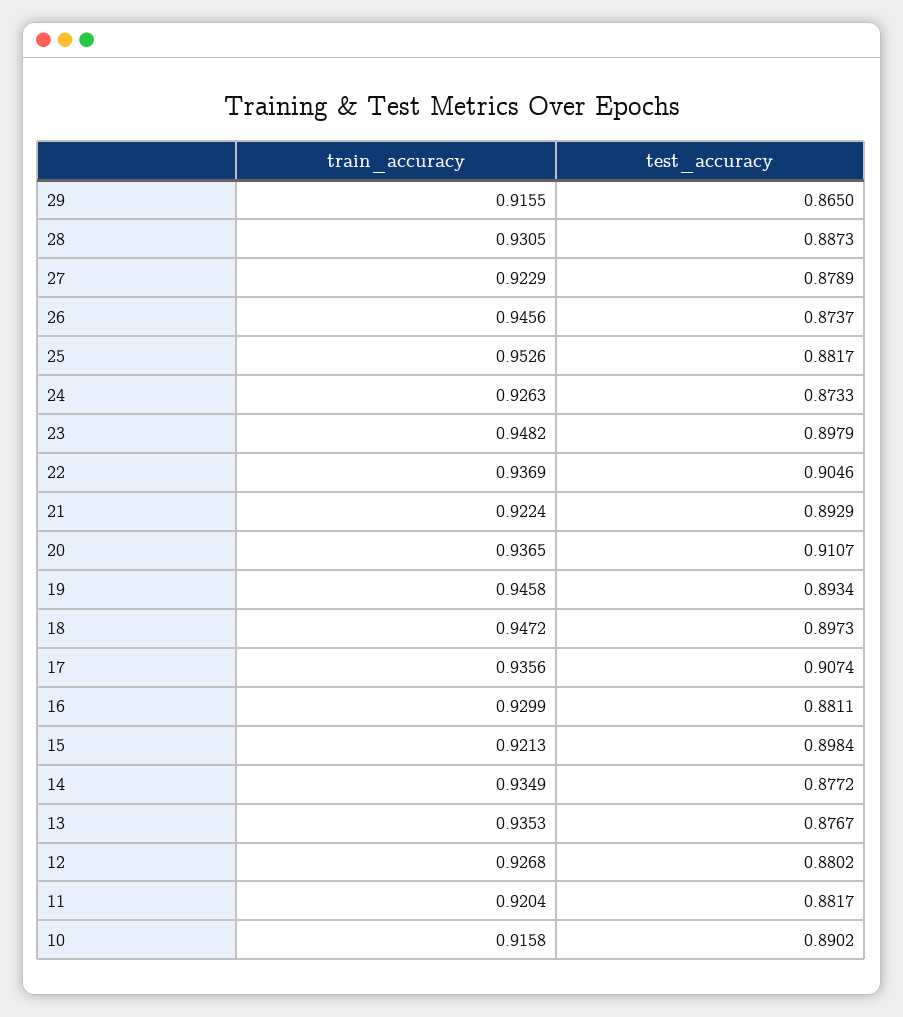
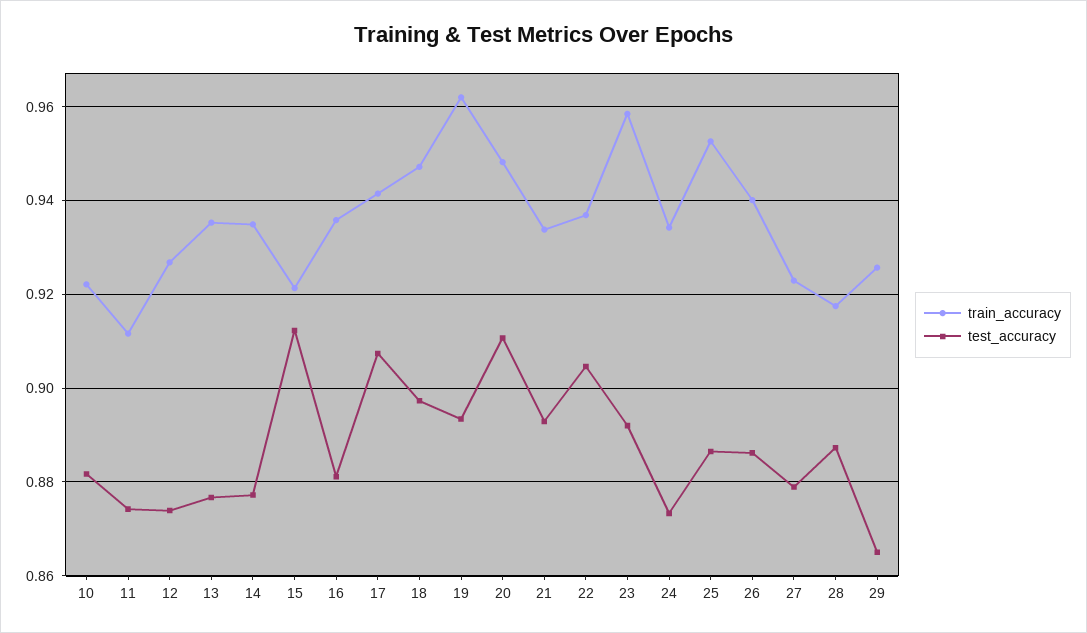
  {
    "train_accuracy": {
-     "29": 0.9155,
+     "29": 0.926,
-     "28": 0.9305,
+     "28": 0.918,
      "27": 0.9229,
-     "26": 0.9456,
+     "26": 0.94,
      "25": 0.9526,
-     "24": 0.9263,
+     "24": 0.934,
-     "23": 0.9482,
+     "23": 0.958,
      "22": 0.9369,
-     "21": 0.9224,
+     "21": 0.934,
-     "20": 0.9365,
+     "20": 0.948,
-     "19": 0.9458,
+     "19": 0.962,
      "18": 0.9472,
-     "17": 0.9356,
+     "17": 0.942,
-     "16": 0.9299,
+     "16": 0.936,
      "15": 0.9213,
      "14": 0.9349,
      "13": 0.9353,
      "12": 0.9268,
-     "11": 0.9204,
+     "11": 0.912,
-     "10": 0.9158
+     "10": 0.922
    },
    "test_accuracy": {
      "29": 0.865,
      "28": 0.8873,
      "27": 0.8789,
-     "26": 0.8737,
+     "26": 0.886,
-     "25": 0.8817,
+     "25": 0.886,
      "24": 0.8733,
-     "23": 0.8979,
+     "23": 0.892,
      "22": 0.9046,
      "21": 0.8929,
      "20": 0.9107,
      "19": 0.8934,
      "18": 0.8973,
      "17": 0.9074,
      "16": 0.8811,
-     "15": 0.8984,
+     "15": 0.912,
      "14": 0.8772,
      "13": 0.8767,
-     "12": 0.8802,
+     "12": 0.874,
-     "11": 0.8817,
+     "11": 0.874,
-     "10": 0.8902
+     "10": 0.882
    }
  }

